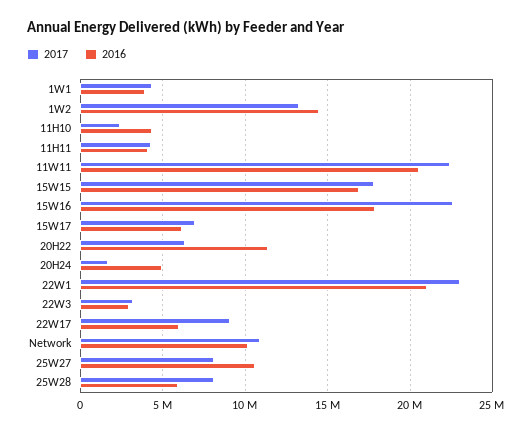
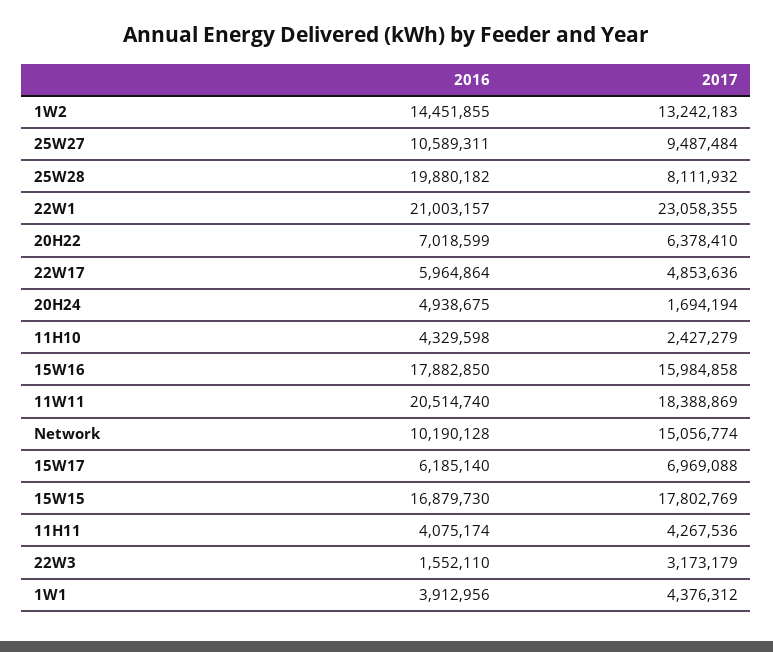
  {
    "2017": {
      "1W1": 4376312,
      "1W2": 13242183,
      "11H10": 2427279,
      "11H11": 4267536,
-     "11W11": 22500000,
+     "11W11": 18388869,
      "15W15": 17802769,
-     "15W16": 22500000,
+     "15W16": 15984858,
      "15W17": 6969088,
      "20H22": 6378410,
      "20H24": 1694194,
      "22W1": 23058355,
      "22W3": 3173179,
-     "22W17": 9000000,
+     "22W17": 4853636,
-     "Network": 11000000,
+     "Network": 15056774,
-     "25W27": 8000000,
+     "25W27": 9487484,
      "25W28": 8111932
    },
    "2016": {
      "1W1": 3912956,
      "1W2": 14451855,
      "11H10": 4329598,
      "11H11": 4075174,
      "11W11": 20514740,
      "15W15": 16879730,
      "15W16": 17882850,
      "15W17": 6185140,
-     "20H22": 11500000,
+     "20H22": 7018599,
      "20H24": 4938675,
      "22W1": 21003157,
-     "22W3": 3000000,
+     "22W3": 1552110,
      "22W17": 5964864,
      "Network": 10190128,
      "25W27": 10589311,
-     "25W28": 6000000
+     "25W28": 19880182
    }
  }

